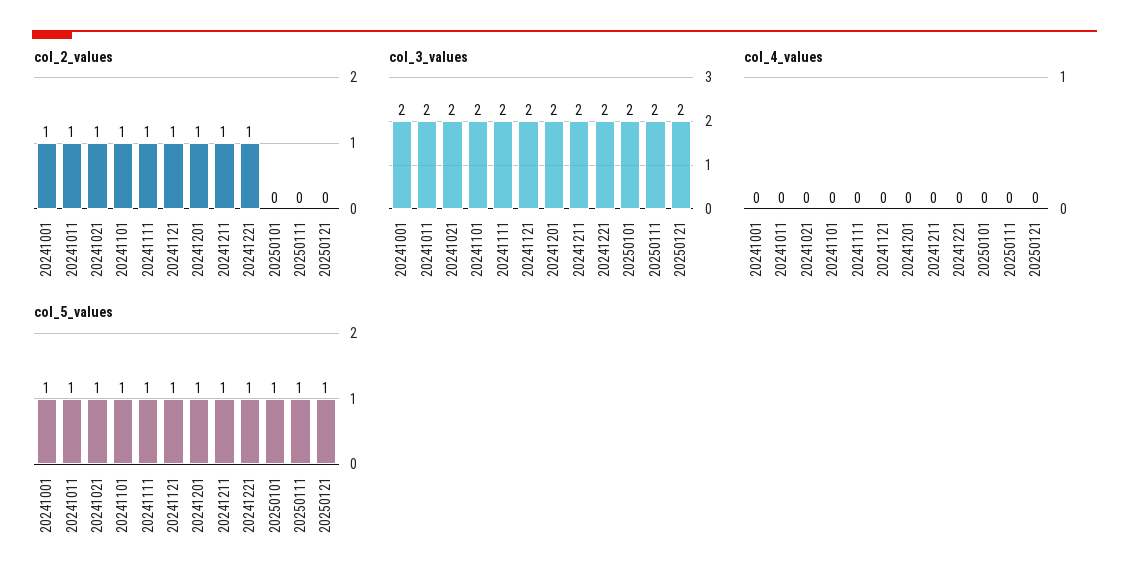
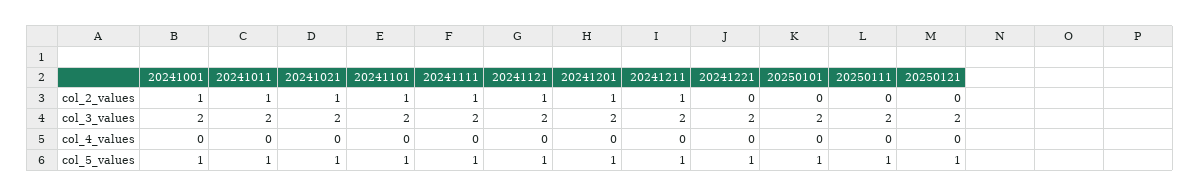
  {
    "col_2_values": {
      "20241001": 1,
      "20241011": 1,
      "20241021": 1,
      "20241101": 1,
      "20241111": 1,
      "20241121": 1,
      "20241201": 1,
      "20241211": 1,
-     "20241221": 1,
+     "20241221": 0,
      "20250101": 0,
      "20250111": 0,
      "20250121": 0
    },
    "col_3_values": {
      "20241001": 2,
      "20241011": 2,
      "20241021": 2,
      "20241101": 2,
      "20241111": 2,
      "20241121": 2,
      "20241201": 2,
      "20241211": 2,
      "20241221": 2,
      "20250101": 2,
      "20250111": 2,
      "20250121": 2
    },
    "col_4_values": {
      "20241001": 0,
      "20241011": 0,
      "20241021": 0,
      "20241101": 0,
      "20241111": 0,
      "20241121": 0,
      "20241201": 0,
      "20241211": 0,
      "20241221": 0,
      "20250101": 0,
      "20250111": 0,
      "20250121": 0
    },
    "col_5_values": {
      "20241001": 1,
      "20241011": 1,
      "20241021": 1,
      "20241101": 1,
      "20241111": 1,
      "20241121": 1,
      "20241201": 1,
      "20241211": 1,
      "20241221": 1,
      "20250101": 1,
      "20250111": 1,
      "20250121": 1
    }
  }

